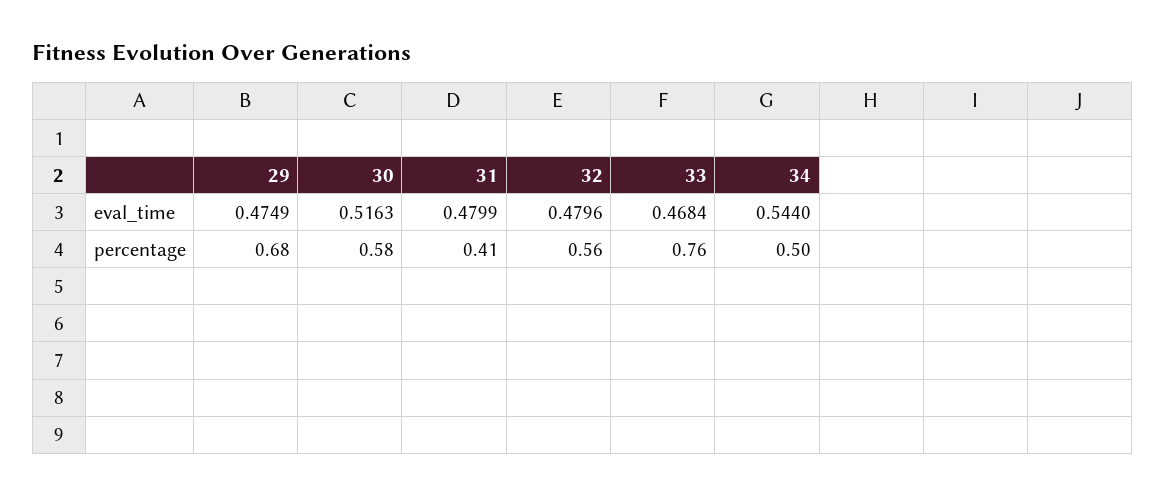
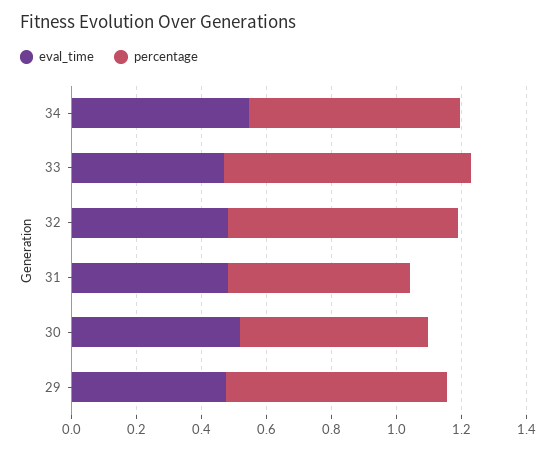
  {
    "eval_time": {
      "29": 0.4749,
      "30": 0.5163,
      "31": 0.4799,
      "32": 0.4796,
      "33": 0.4684,
      "34": 0.544
    },
    "percentage": {
      "29": 0.68,
      "30": 0.58,
-     "31": 0.41,
+     "31": 0.55,
-     "32": 0.56,
+     "32": 0.7,
      "33": 0.76,
-     "34": 0.5
+     "34": 0.65
    }
  }

